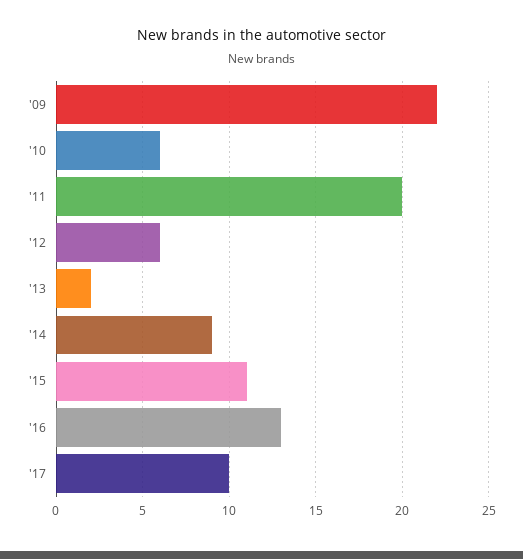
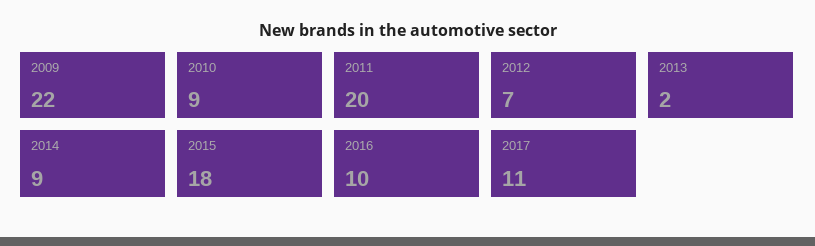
  {
    "'09": 22,
-   "'10": 6,
+   "'10": 9,
    "'11": 20,
-   "'12": 6,
+   "'12": 7,
    "'13": 2,
    "'14": 9,
-   "'15": 11,
+   "'15": 18,
-   "'16": 13,
+   "'16": 10,
-   "'17": 10
+   "'17": 11
  }

